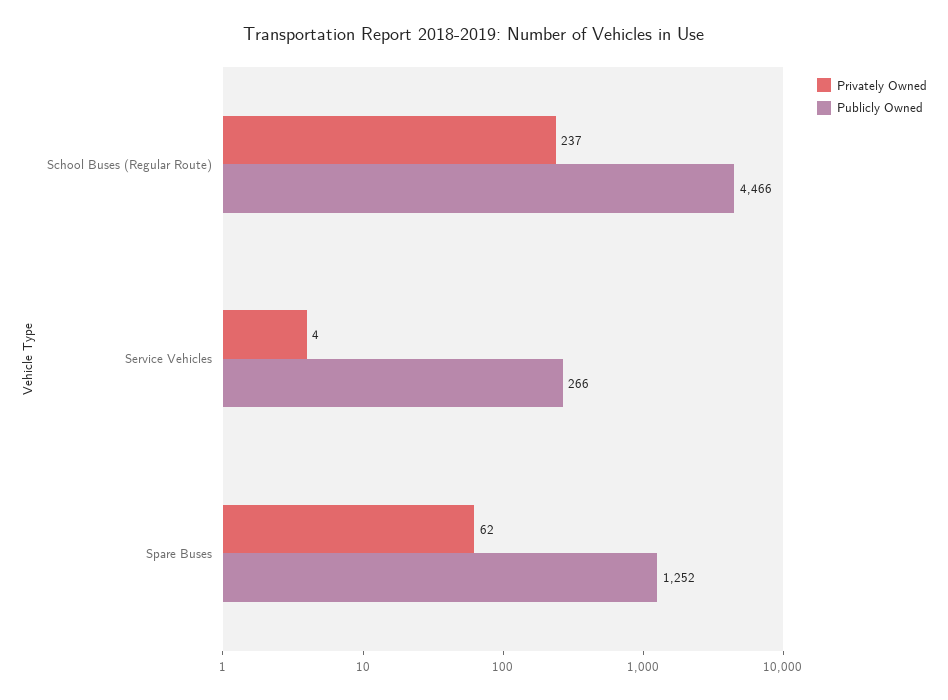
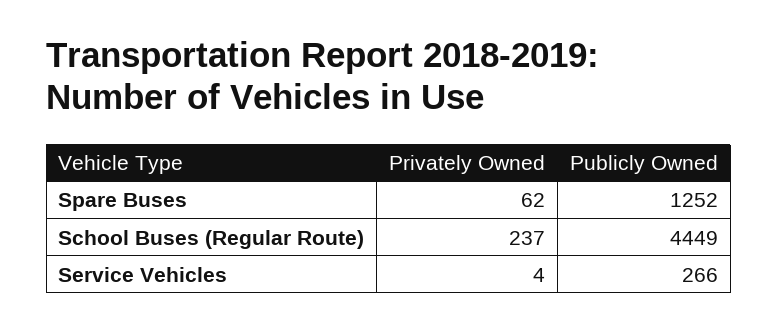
  {
    "Privately Owned": {
      "School Buses (Regular Route)": 237,
      "Service Vehicles": 4,
      "Spare Buses": 62
    },
    "Publicly Owned": {
-     "School Buses (Regular Route)": 4466,
+     "School Buses (Regular Route)": 4449,
      "Service Vehicles": 266,
      "Spare Buses": 1252
    }
  }

